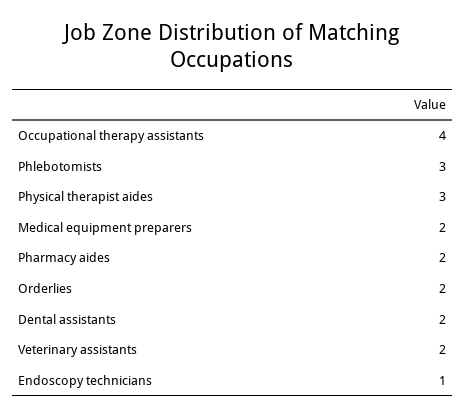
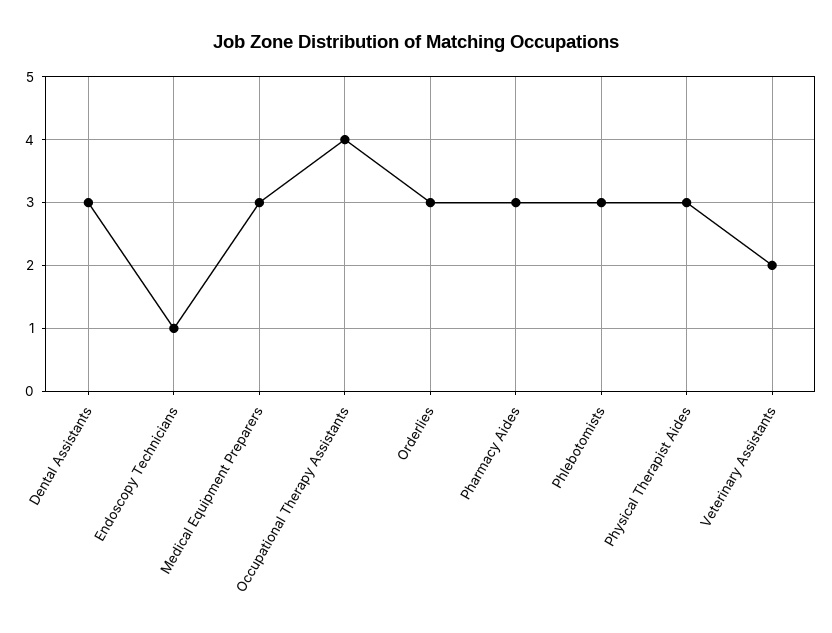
  {
    "Occupational therapy assistants": 4,
    "Phlebotomists": 3,
    "Physical therapist aides": 3,
-   "Medical equipment preparers": 2,
+   "Medical equipment preparers": 3,
-   "Pharmacy aides": 2,
+   "Pharmacy aides": 3,
-   "Orderlies": 2,
+   "Orderlies": 3,
-   "Dental assistants": 2,
+   "Dental assistants": 3,
    "Veterinary assistants": 2,
    "Endoscopy technicians": 1
  }

